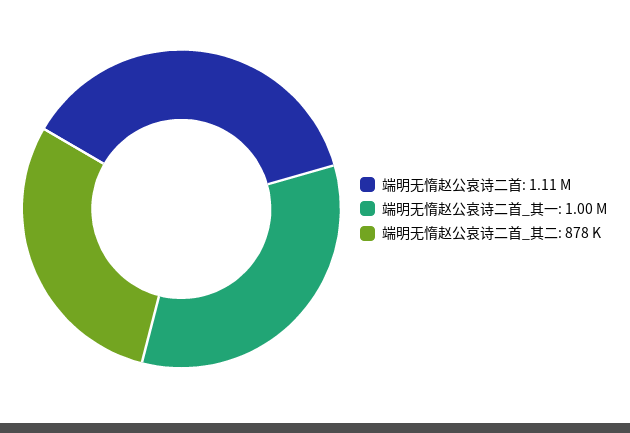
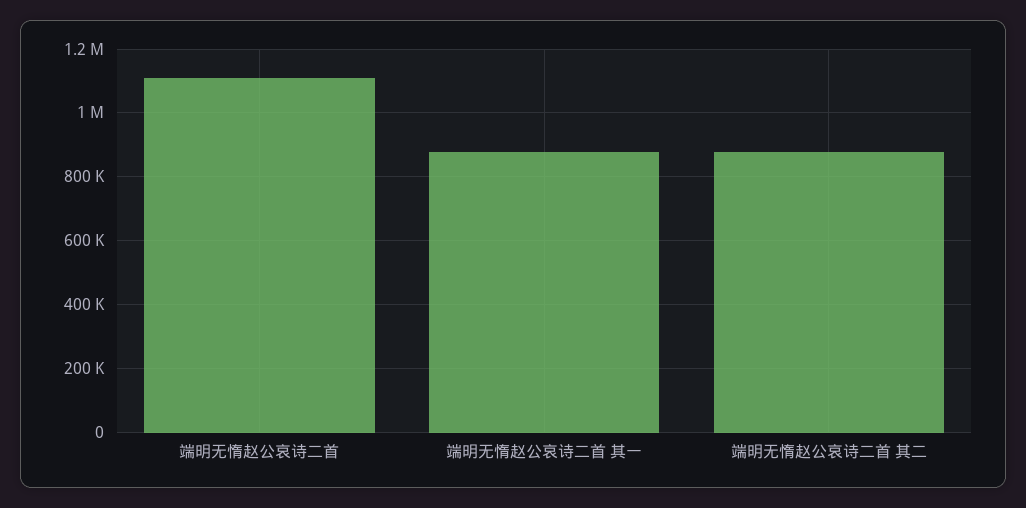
  {
    "端明无惰赵公哀诗二首": 1110000,
-   "端明无惰赵公哀诗二首_其一": 1000000,
+   "端明无惰赵公哀诗二首_其一": 880000,
    "端明无惰赵公哀诗二首_其二": 878000
  }

